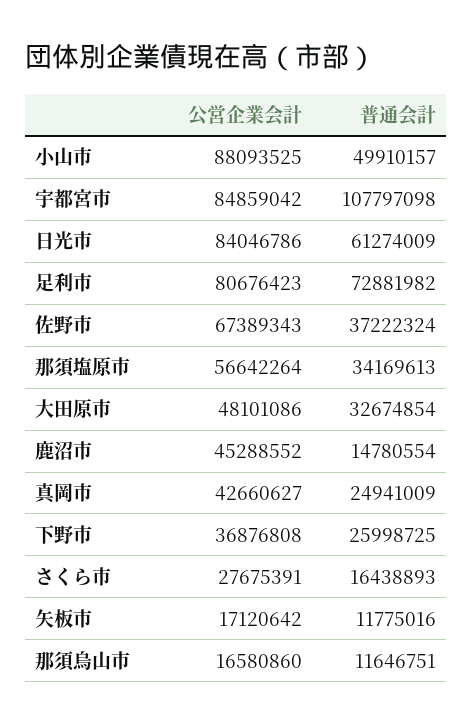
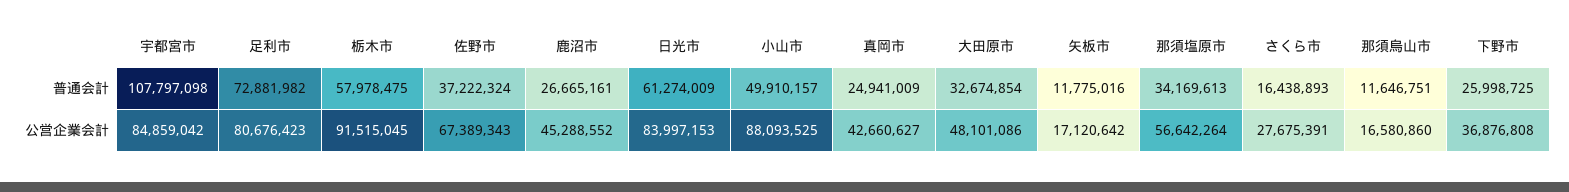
  {
    "公営企業会計": {
      "小山市": 88093525,
      "宇都宮市": 84859042,
-     "日光市": 84046786,
+     "日光市": 83997153,
      "足利市": 80676423,
      "佐野市": 67389343,
      "那須塩原市": 56642264,
      "大田原市": 48101086,
      "鹿沼市": 45288552,
      "真岡市": 42660627,
      "下野市": 36876808,
      "さくら市": 27675391,
      "矢板市": 17120642,
-     "那須烏山市": 16580860
+     "那須烏山市": 16580860,
+     "栃木市": 91515045
    },
    "普通会計": {
      "小山市": 49910157,
      "宇都宮市": 107797098,
      "日光市": 61274009,
      "足利市": 72881982,
      "佐野市": 37222324,
      "那須塩原市": 34169613,
      "大田原市": 32674854,
-     "鹿沼市": 14780554,
+     "鹿沼市": 26665161,
      "真岡市": 24941009,
      "下野市": 25998725,
      "さくら市": 16438893,
      "矢板市": 11775016,
-     "那須烏山市": 11646751
+     "那須烏山市": 11646751,
+     "栃木市": 57978475
    }
  }

